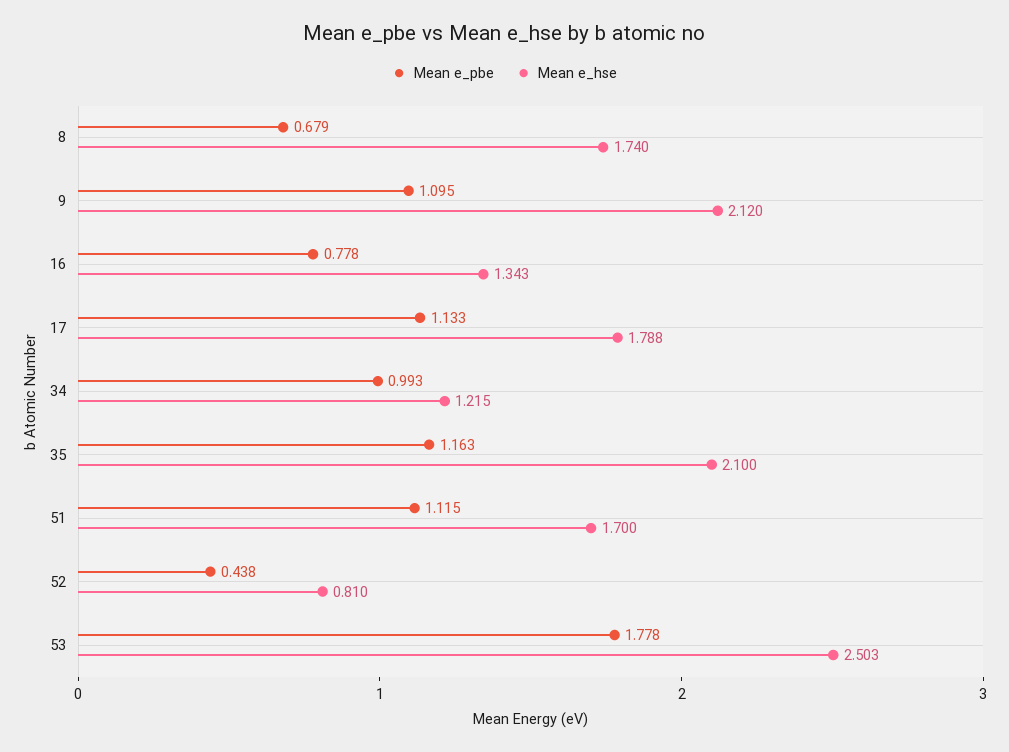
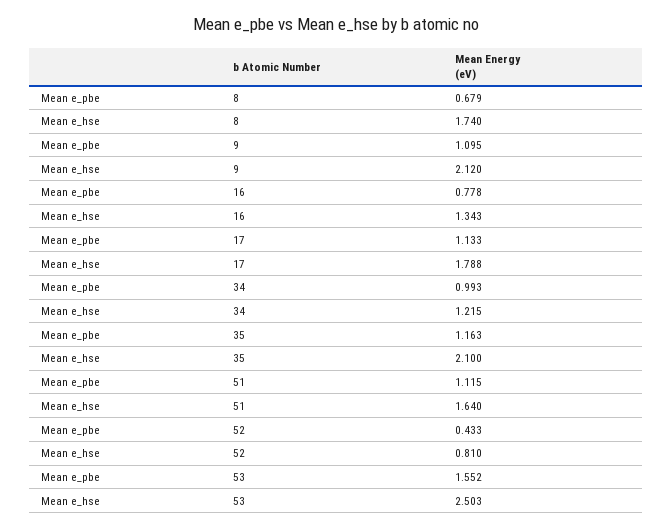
  {
    "Mean e_pbe": {
      "8": 0.679,
      "9": 1.095,
      "16": 0.778,
      "17": 1.133,
      "34": 0.993,
      "35": 1.163,
      "51": 1.115,
-     "52": 0.438,
+     "52": 0.433,
-     "53": 1.778
+     "53": 1.552
    },
    "Mean e_hse": {
      "8": 1.74,
      "9": 2.12,
      "16": 1.343,
      "17": 1.788,
      "34": 1.215,
      "35": 2.1,
-     "51": 1.7,
+     "51": 1.64,
      "52": 0.81,
      "53": 2.503
    }
  }

